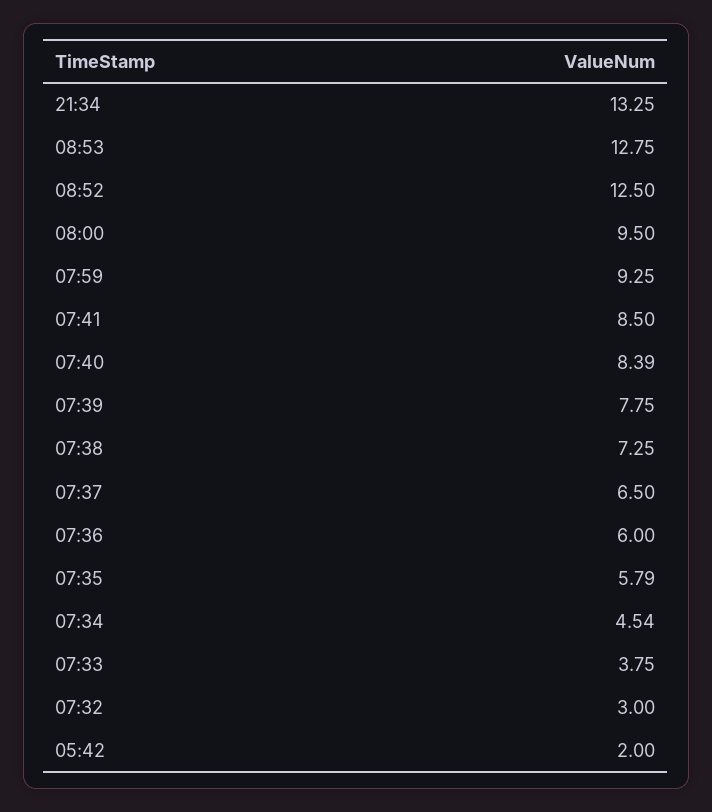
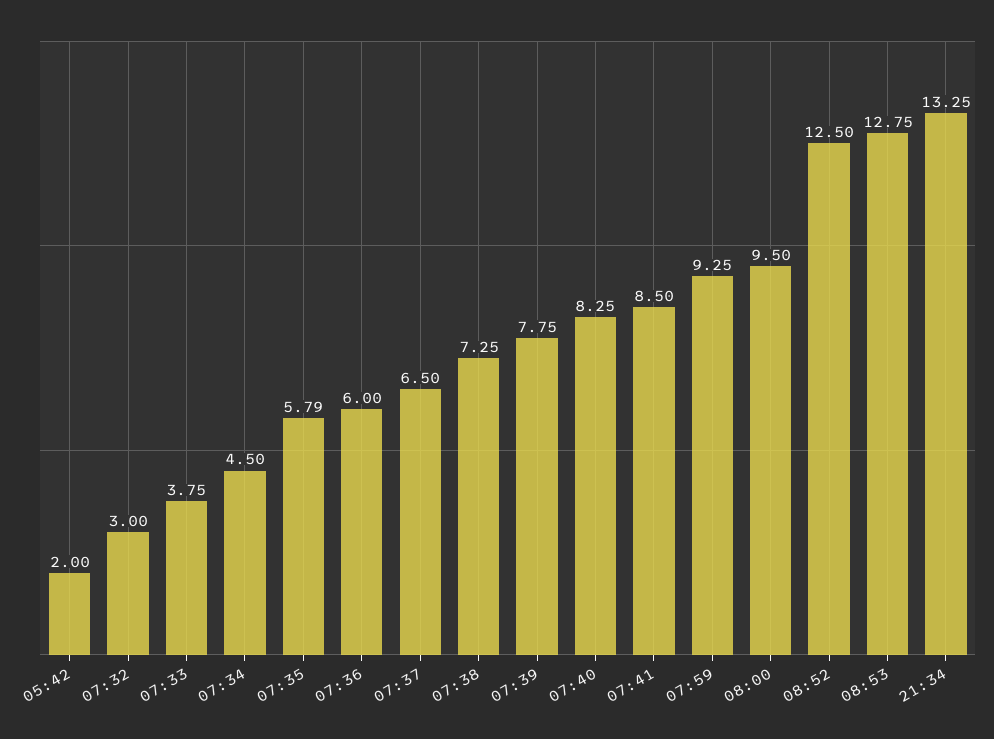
  {
    "21:34": 13.25,
    "08:53": 12.75,
    "08:52": 12.5,
    "08:00": 9.5,
    "07:59": 9.25,
    "07:41": 8.5,
-   "07:40": 8.39,
+   "07:40": 8.25,
    "07:39": 7.75,
    "07:38": 7.25,
    "07:37": 6.5,
    "07:36": 6,
    "07:35": 5.79,
-   "07:34": 4.54,
+   "07:34": 4.5,
    "07:33": 3.75,
    "07:32": 3,
    "05:42": 2
  }

